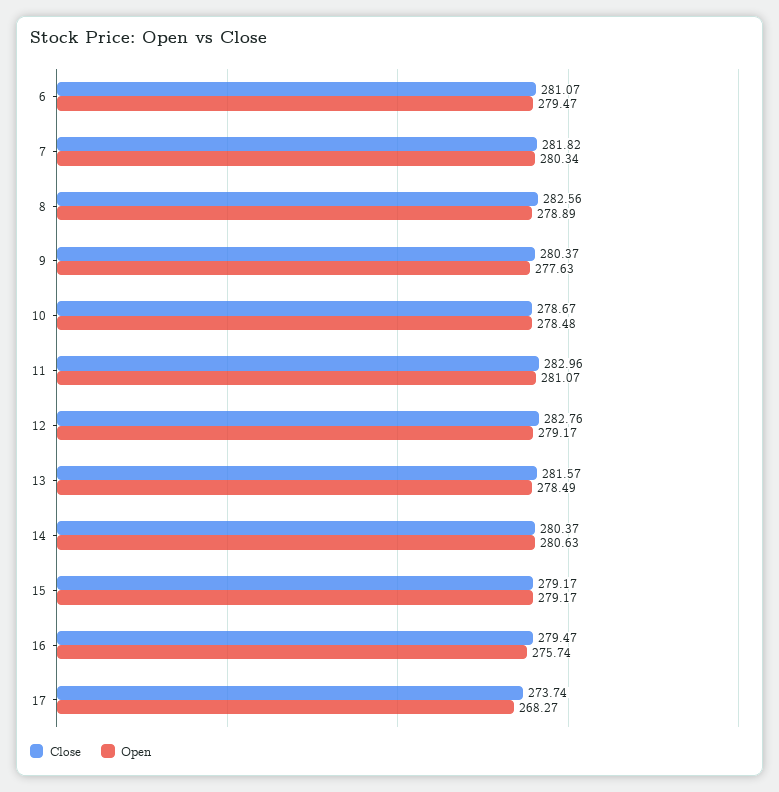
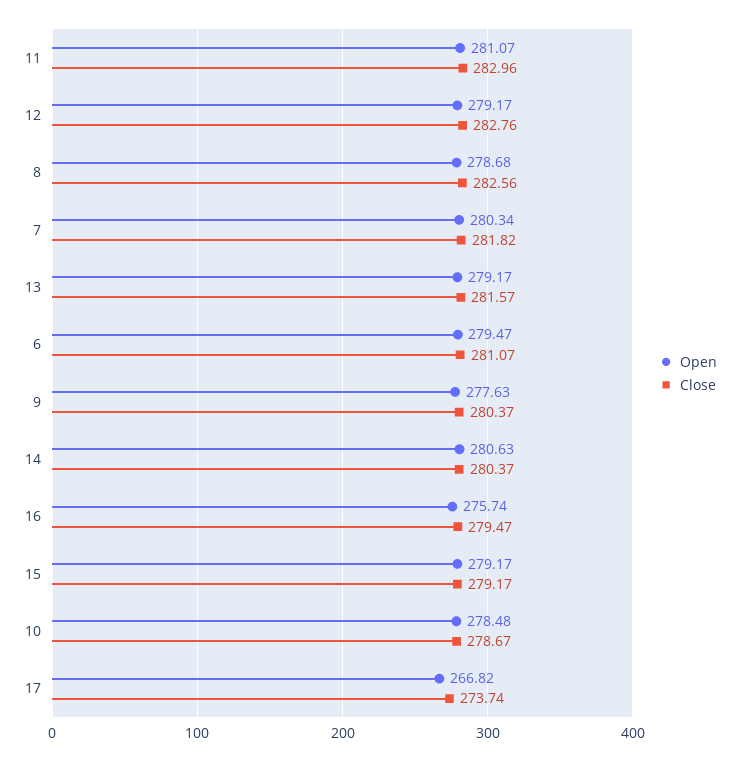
  {
    "Close": {
      "6": 281.07,
      "7": 281.82,
      "8": 282.56,
      "9": 280.37,
      "10": 278.67,
      "11": 282.96,
      "12": 282.76,
      "13": 281.57,
      "14": 280.37,
      "15": 279.17,
      "16": 279.47,
      "17": 273.74
    },
    "Open": {
      "6": 279.47,
      "7": 280.34,
-     "8": 278.89,
+     "8": 278.68,
      "9": 277.63,
      "10": 278.48,
      "11": 281.07,
      "12": 279.17,
-     "13": 278.49,
+     "13": 279.17,
      "14": 280.63,
      "15": 279.17,
      "16": 275.74,
-     "17": 268.27
+     "17": 266.82
    }
  }

